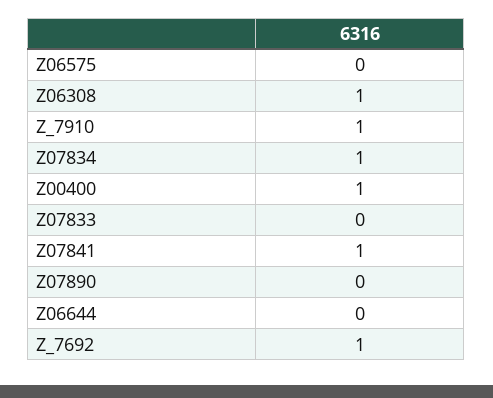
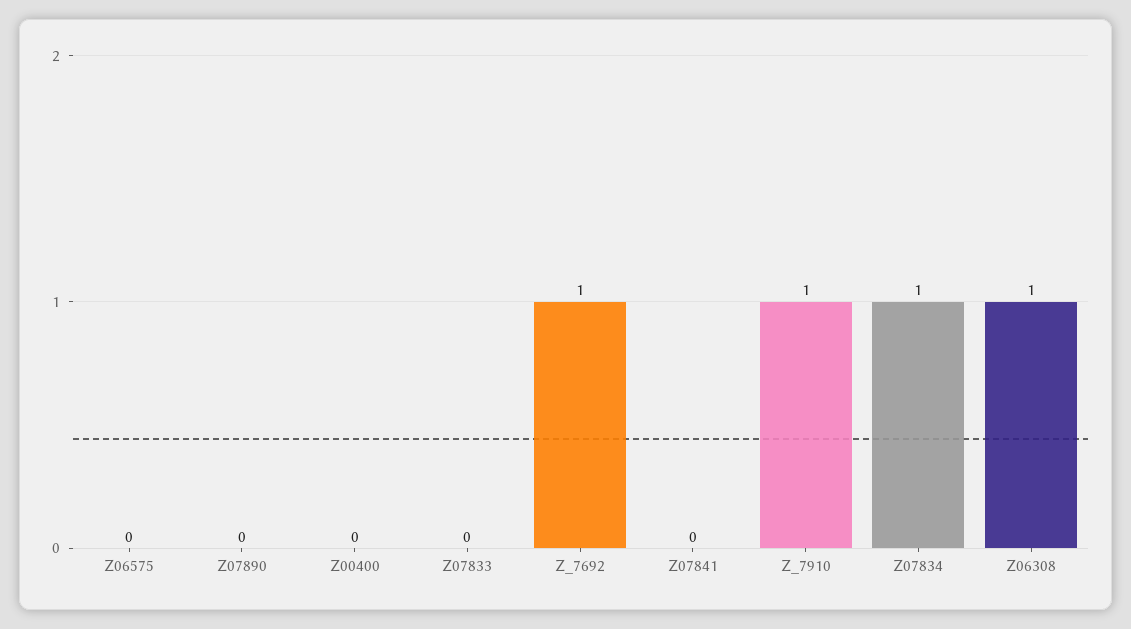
  {
    "Z06575": 0,
    "Z06308": 1,
    "Z_7910": 1,
    "Z07834": 1,
-   "Z00400": 1,
+   "Z00400": 0,
    "Z07833": 0,
-   "Z07841": 1,
+   "Z07841": 0,
    "Z07890": 0,
-   "Z06644": 0,
    "Z_7692": 1
  }

